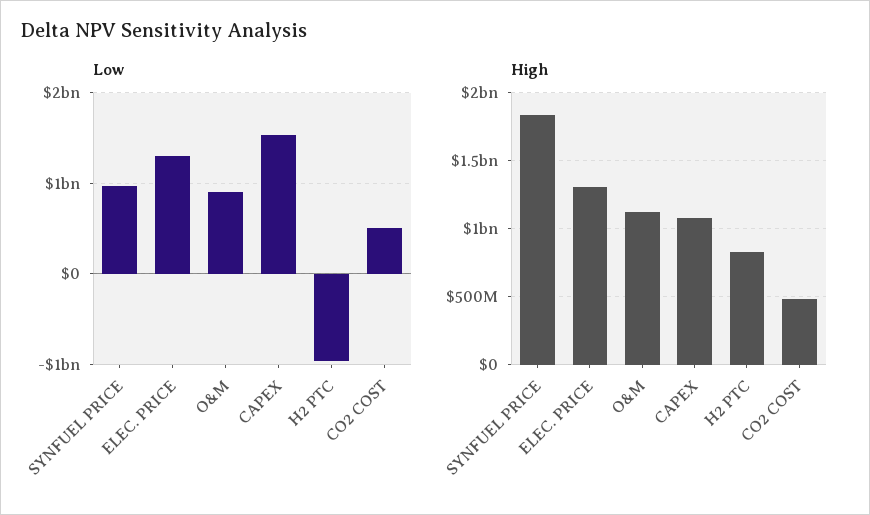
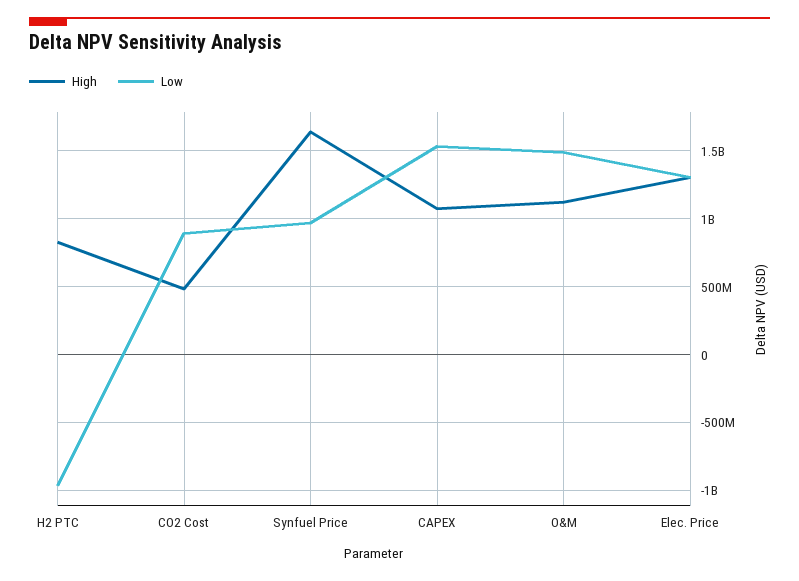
  {
    "Low": {
      "SYNFUEL PRICE": 950000000,
      "ELEC. PRICE": 1300000000,
-     "O&M": 900000000,
+     "O&M": 1500000000,
      "CAPEX": 1550000000,
      "H2 PTC": -950000000,
-     "CO2 COST": 500000000
+     "CO2 COST": 900000000
    },
    "High": {
-     "SYNFUEL PRICE": 1850000000,
+     "SYNFUEL PRICE": 1650000000,
      "ELEC. PRICE": 1300000000,
      "O&M": 1100000000,
      "CAPEX": 1100000000,
      "H2 PTC": 850000000,
      "CO2 COST": 500000000
    }
  }

